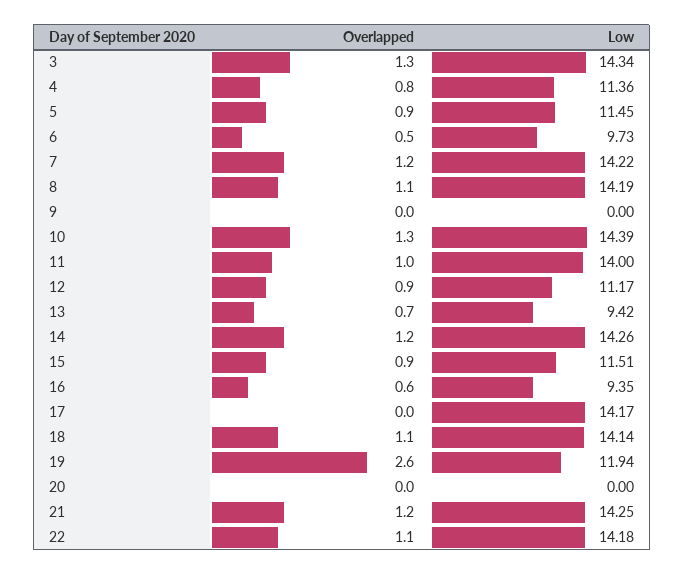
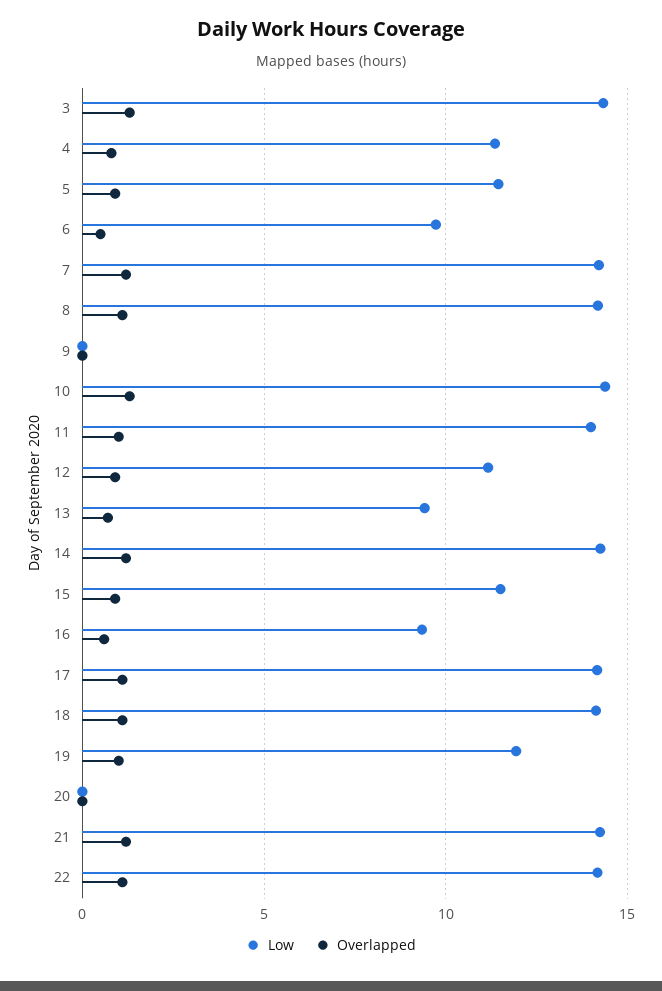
  {
    "Overlapped": {
      "3": 1.3,
      "4": 0.8,
      "5": 0.9,
      "6": 0.5,
      "7": 1.2,
      "8": 1.1,
      "9": 0,
      "10": 1.3,
      "11": 1,
      "12": 0.9,
      "13": 0.7,
      "14": 1.2,
      "15": 0.9,
      "16": 0.6,
-     "17": 0,
+     "17": 1,
      "18": 1.1,
-     "19": 2.6,
+     "19": 1,
      "20": 0,
      "21": 1.2,
      "22": 1.1
    },
    "Low": {
      "3": 14.34,
      "4": 11.36,
      "5": 11.45,
      "6": 9.73,
      "7": 14.22,
      "8": 14.19,
      "9": 0,
      "10": 14.39,
      "11": 14,
      "12": 11.17,
      "13": 9.42,
      "14": 14.26,
      "15": 11.51,
      "16": 9.35,
      "17": 14.17,
      "18": 14.14,
      "19": 11.94,
      "20": 0,
      "21": 14.25,
      "22": 14.18
    }
  }

